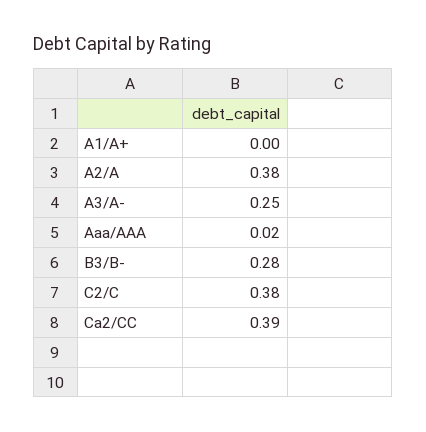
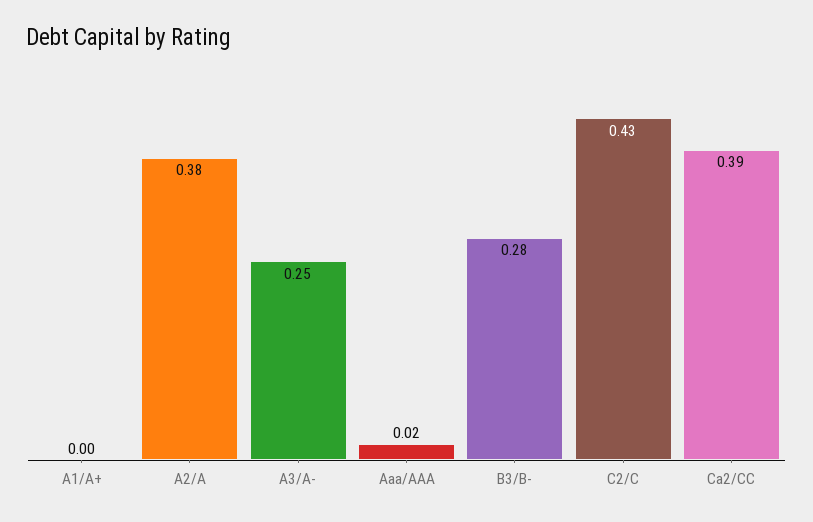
  {
    "A1/A+": 0,
    "A2/A": 0.38,
    "A3/A-": 0.25,
    "Aaa/AAA": 0.02,
    "B3/B-": 0.28,
-   "C2/C": 0.38,
+   "C2/C": 0.43,
    "Ca2/CC": 0.39
  }

